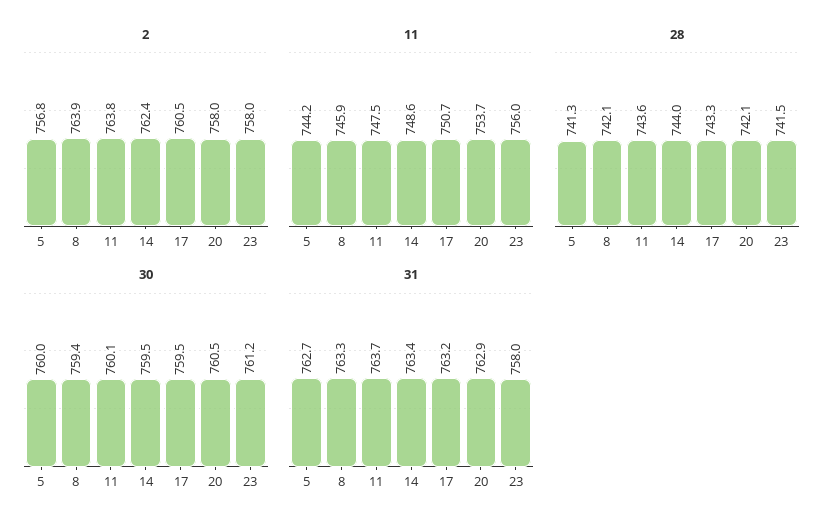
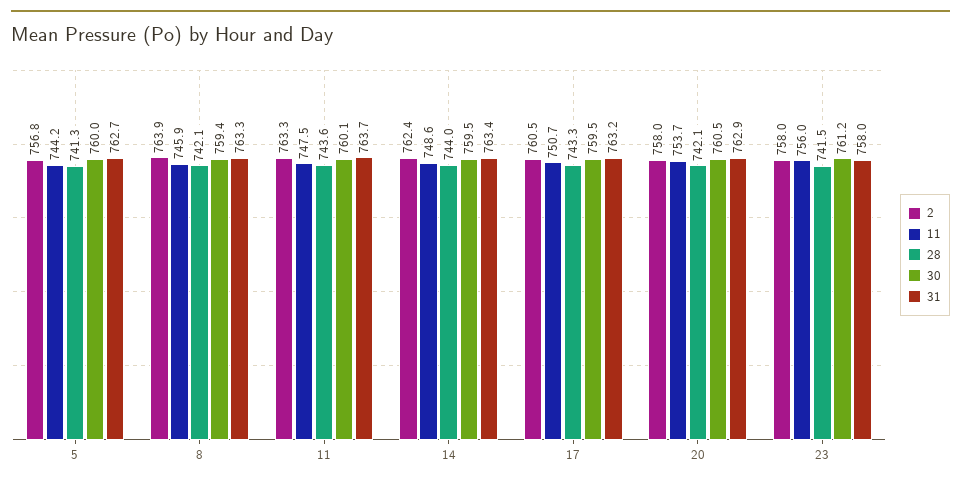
  {
    "2": {
      "5": 756.8,
      "8": 763.9,
-     "11": 763.8,
+     "11": 763.3,
      "14": 762.4,
      "17": 760.5,
      "20": 758,
      "23": 758
    },
    "11": {
      "5": 744.2,
      "8": 745.9,
      "11": 747.5,
      "14": 748.6,
      "17": 750.7,
      "20": 753.7,
      "23": 756
    },
    "28": {
      "5": 741.3,
      "8": 742.1,
      "11": 743.6,
      "14": 744,
      "17": 743.3,
      "20": 742.1,
      "23": 741.5
    },
    "30": {
      "5": 760,
      "8": 759.4,
      "11": 760.1,
      "14": 759.5,
      "17": 759.5,
      "20": 760.5,
      "23": 761.2
    },
    "31": {
      "5": 762.7,
      "8": 763.3,
      "11": 763.7,
      "14": 763.4,
      "17": 763.2,
      "20": 762.9,
      "23": 758
    }
  }

